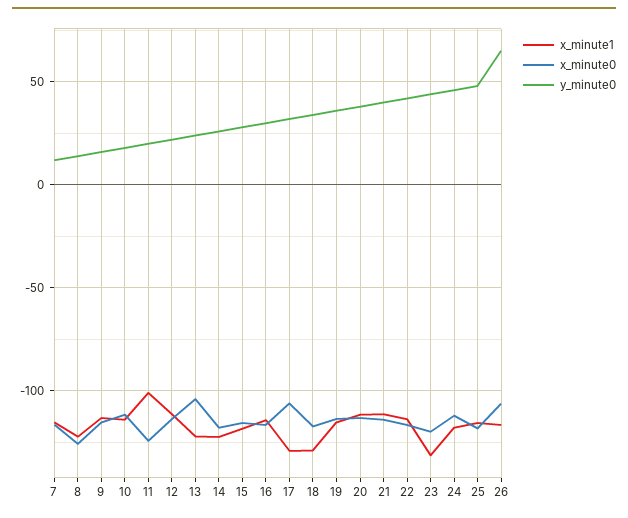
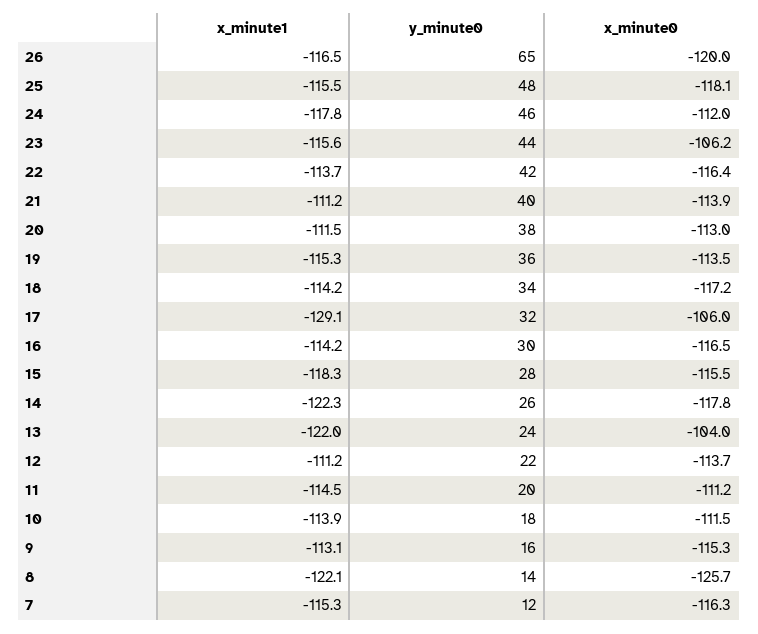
  {
    "x_minute1": {
      "7": -115.3,
      "8": -122.1,
      "9": -113.1,
      "10": -113.9,
-     "11": -100,
+     "11": -114.5,
      "12": -111.2,
      "13": -122,
      "14": -122.3,
      "15": -118.3,
      "16": -114.2,
      "17": -129.1,
-     "18": -130,
+     "18": -114.2,
      "19": -115.3,
      "20": -111.5,
      "21": -111.2,
      "22": -113.7,
-     "23": -130,
+     "23": -115.6,
      "24": -117.8,
      "25": -115.5,
      "26": -116.5
    },
    "x_minute0": {
      "7": -116.3,
      "8": -125.7,
      "9": -115.3,
      "10": -111.5,
-     "11": -125,
+     "11": -111.2,
      "12": -113.7,
      "13": -104,
      "14": -117.8,
      "15": -115.5,
      "16": -116.5,
      "17": -106,
      "18": -117.2,
      "19": -113.5,
      "20": -113,
      "21": -113.9,
      "22": -116.4,
-     "23": -120,
+     "23": -106.2,
      "24": -112,
      "25": -118.1,
-     "26": -105
+     "26": -120
    },
    "y_minute0": {
      "7": 12,
      "8": 14,
      "9": 16,
      "10": 18,
      "11": 20,
      "12": 22,
      "13": 24,
      "14": 26,
      "15": 28,
      "16": 30,
      "17": 32,
      "18": 34,
      "19": 36,
      "20": 38,
      "21": 40,
      "22": 42,
      "23": 44,
      "24": 46,
      "25": 48,
      "26": 65
    }
  }

